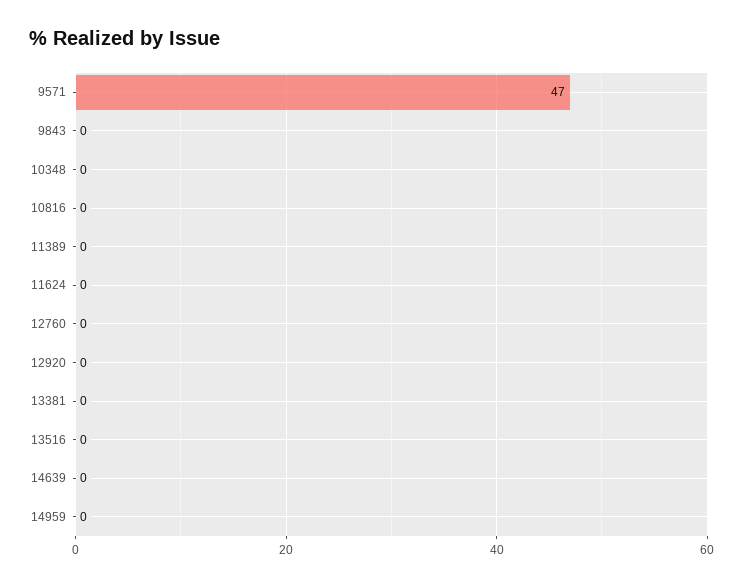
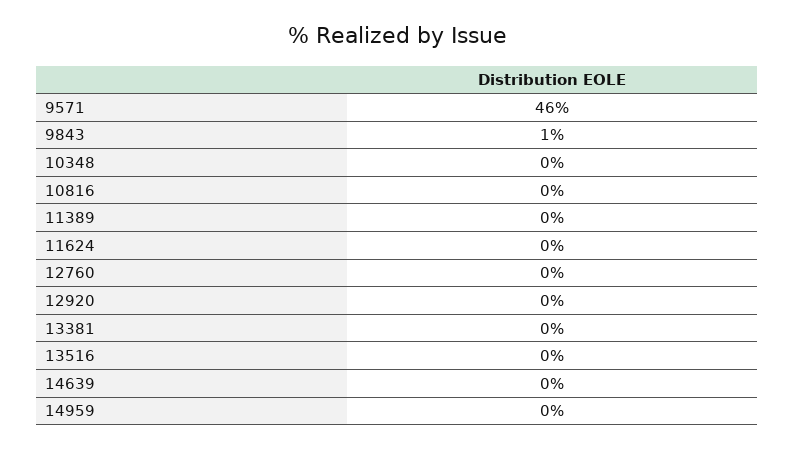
  {
-   "9571": 47,
+   "9571": 46,
-   "9843": 0,
+   "9843": 1,
    "10348": 0,
    "10816": 0,
    "11389": 0,
    "11624": 0,
    "12760": 0,
    "12920": 0,
    "13381": 0,
    "13516": 0,
    "14639": 0,
    "14959": 0
  }

